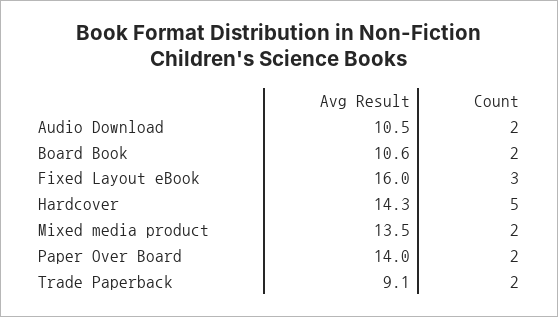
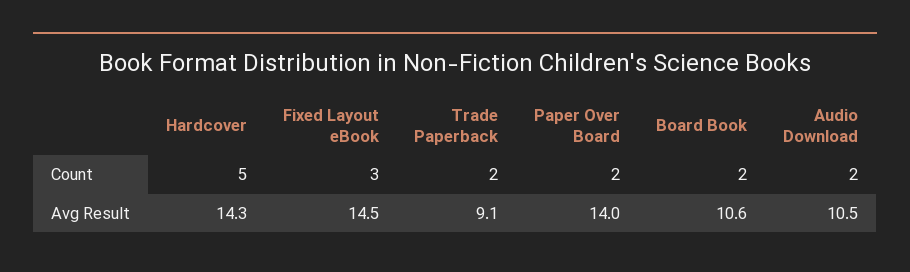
  {
    "Avg Result": {
      "Audio Download": 10.5,
      "Board Book": 10.6,
-     "Fixed Layout eBook": 16,
+     "Fixed Layout eBook": 14.5,
      "Hardcover": 14.3,
-     "Mixed media product": 13.5,
      "Paper Over Board": 14,
      "Trade Paperback": 9.1
    },
    "Count": {
      "Audio Download": 2,
      "Board Book": 2,
      "Fixed Layout eBook": 3,
      "Hardcover": 5,
-     "Mixed media product": 2,
      "Paper Over Board": 2,
      "Trade Paperback": 2
    }
  }

